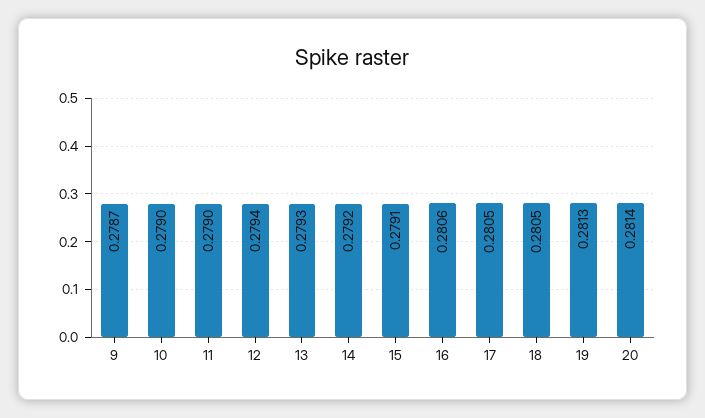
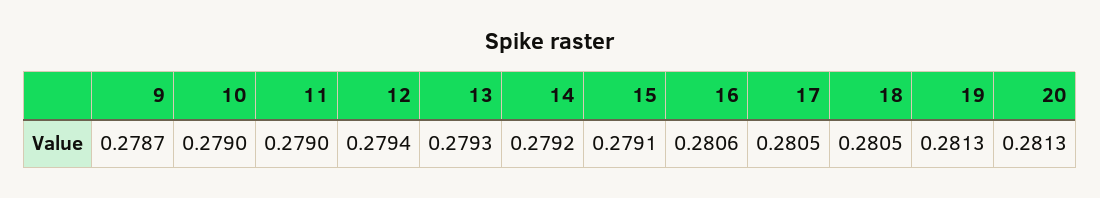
  {
    "9": 0.2787,
    "10": 0.279,
    "11": 0.279,
    "12": 0.2794,
    "13": 0.2793,
    "14": 0.2792,
    "15": 0.2791,
    "16": 0.2806,
    "17": 0.2805,
    "18": 0.2805,
    "19": 0.2813,
-   "20": 0.2814
+   "20": 0.2813
  }

